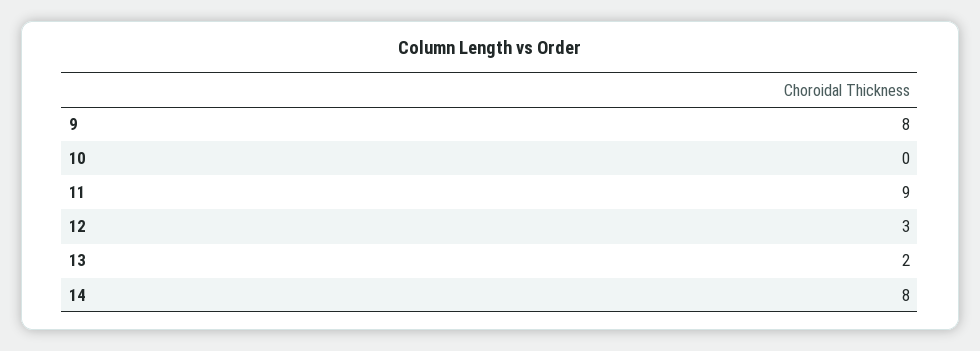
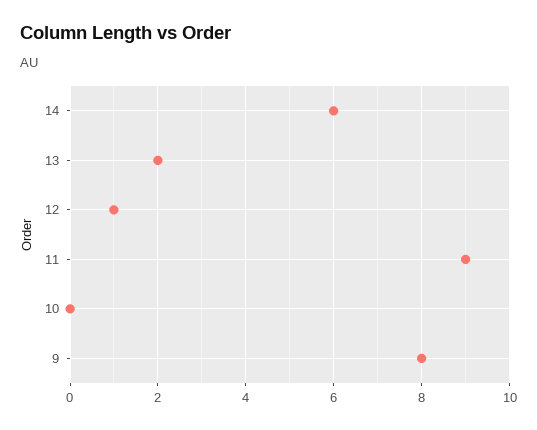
  {
    "9": 8,
    "10": 0,
    "11": 9,
-   "12": 3,
+   "12": 1,
    "13": 2,
-   "14": 8
+   "14": 6
  }

